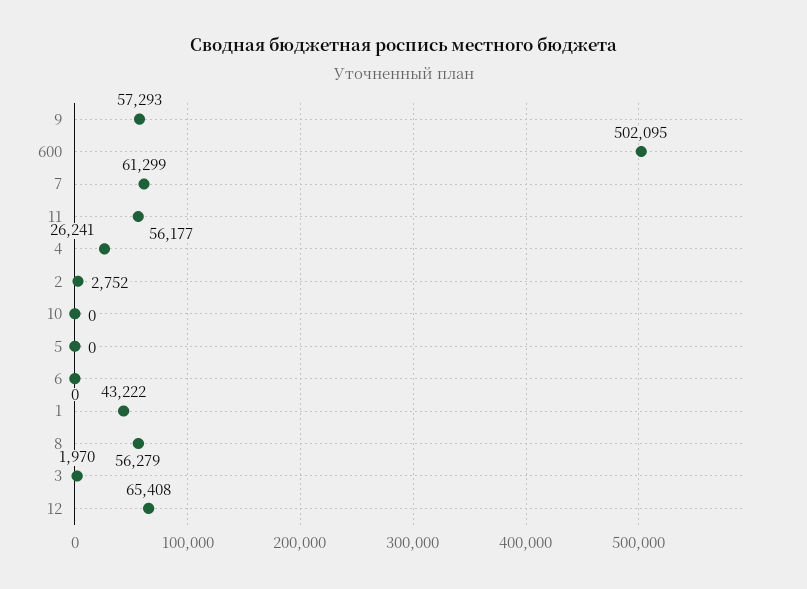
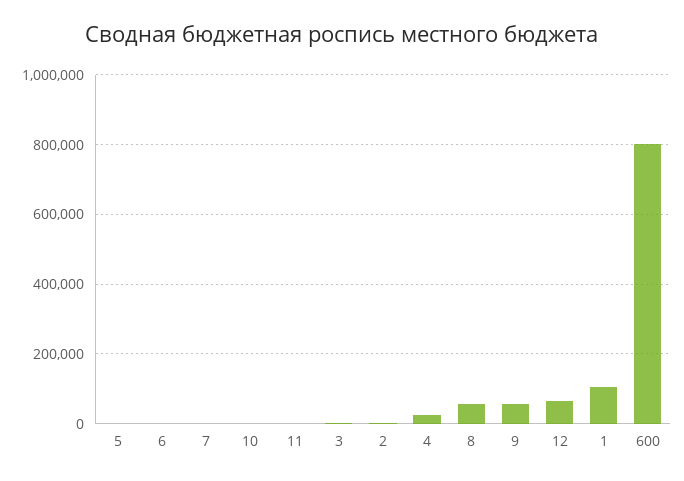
  {
    "9": 57293,
-   "600": 502095,
+   "600": 800000,
-   "7": 61299,
+   "7": 0,
-   "11": 56177,
+   "11": 0,
    "4": 26241,
    "2": 2752,
    "10": 0,
    "5": 0,
    "6": 0,
-   "1": 43222,
+   "1": 100000,
    "8": 56279,
    "3": 1970,
    "12": 65408
  }

